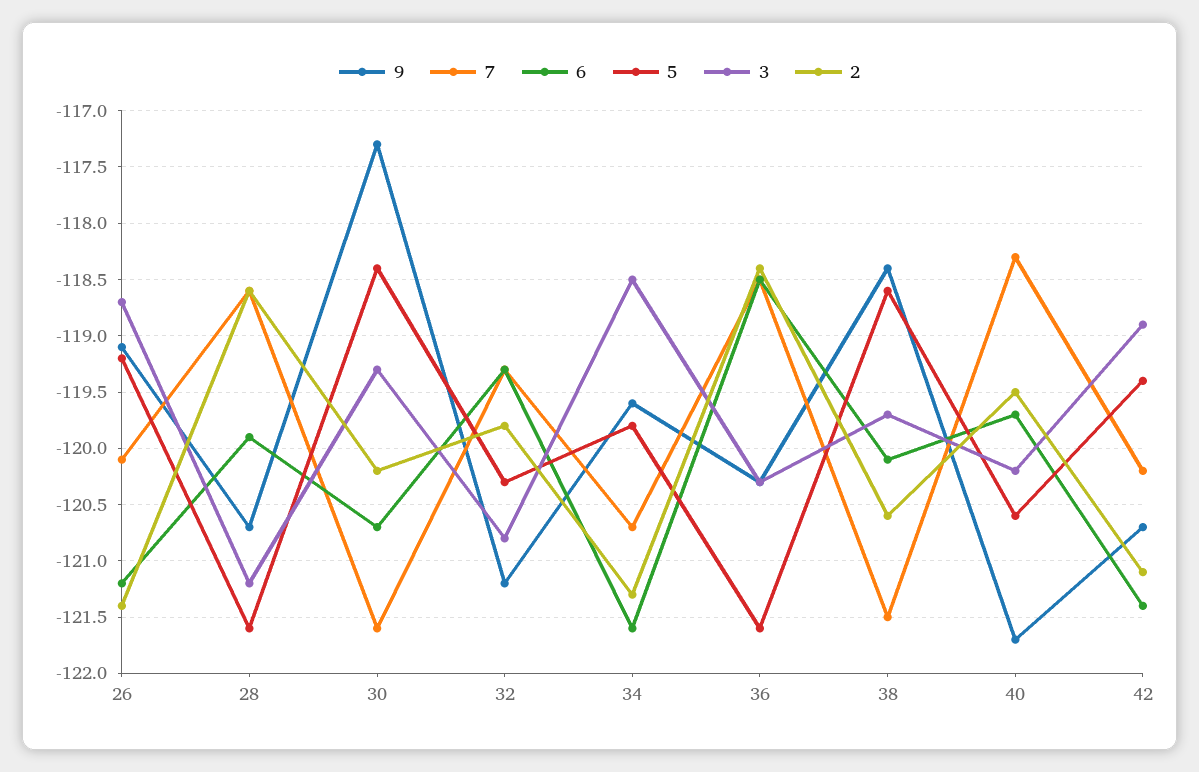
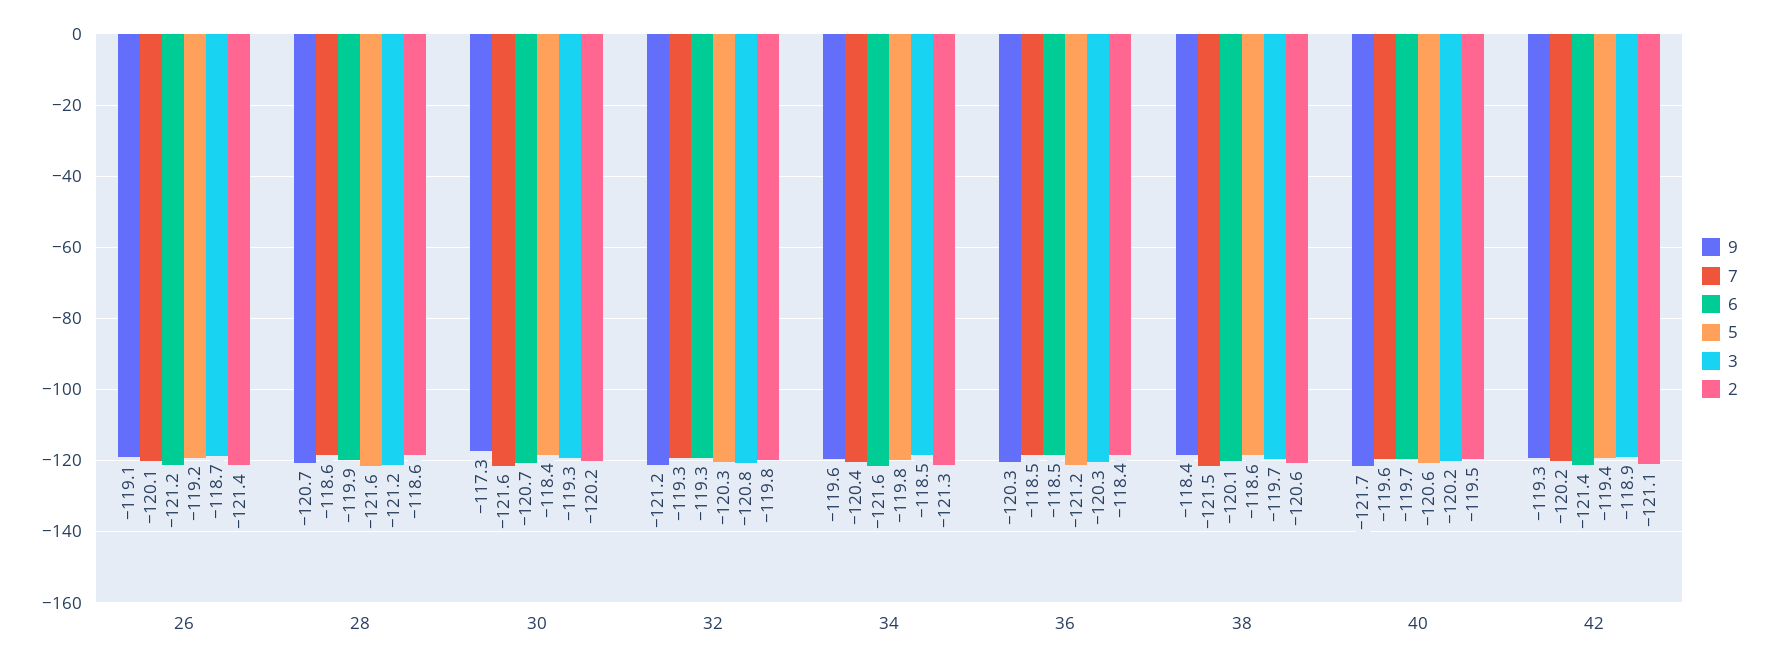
  {
    "9": {
      "26": -119.1,
      "28": -120.7,
      "30": -117.3,
      "32": -121.2,
      "34": -119.6,
      "36": -120.3,
      "38": -118.4,
      "40": -121.7,
-     "42": -120.7
+     "42": -119.3
    },
    "7": {
      "26": -120.1,
      "28": -118.6,
      "30": -121.6,
      "32": -119.3,
-     "34": -120.7,
+     "34": -120.4,
      "36": -118.5,
      "38": -121.5,
-     "40": -118.3,
+     "40": -119.6,
      "42": -120.2
    },
    "6": {
      "26": -121.2,
      "28": -119.9,
      "30": -120.7,
      "32": -119.3,
      "34": -121.6,
      "36": -118.5,
      "38": -120.1,
      "40": -119.7,
      "42": -121.4
    },
    "5": {
      "26": -119.2,
      "28": -121.6,
      "30": -118.4,
      "32": -120.3,
      "34": -119.8,
-     "36": -121.6,
+     "36": -121.2,
      "38": -118.6,
      "40": -120.6,
      "42": -119.4
    },
    "3": {
      "26": -118.7,
      "28": -121.2,
      "30": -119.3,
      "32": -120.8,
      "34": -118.5,
      "36": -120.3,
      "38": -119.7,
      "40": -120.2,
      "42": -118.9
    },
    "2": {
      "26": -121.4,
      "28": -118.6,
      "30": -120.2,
      "32": -119.8,
      "34": -121.3,
      "36": -118.4,
      "38": -120.6,
      "40": -119.5,
      "42": -121.1
    }
  }

